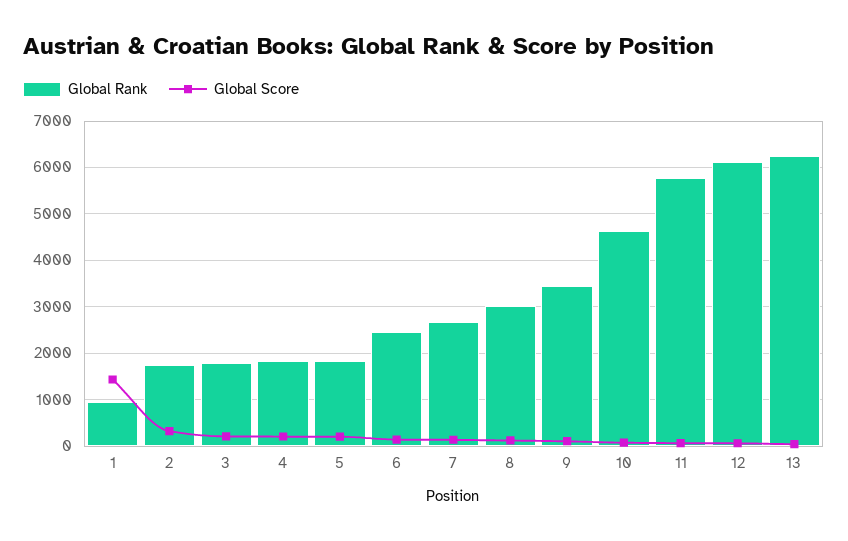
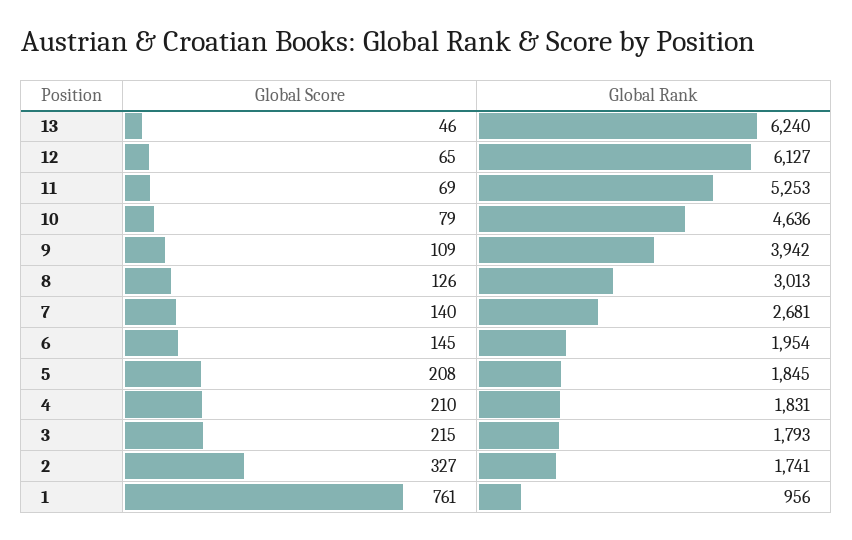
  {
    "Global Rank": {
      "1": 956,
      "2": 1741,
      "3": 1793,
      "4": 1831,
      "5": 1845,
-     "6": 2400,
+     "6": 1954,
      "7": 2681,
      "8": 3013,
-     "9": 3400,
+     "9": 3942,
      "10": 4636,
-     "11": 5800,
+     "11": 5253,
      "12": 6127,
      "13": 6240
    },
    "Global Score": {
-     "1": 1400,
+     "1": 761,
      "2": 327,
      "3": 215,
      "4": 210,
      "5": 208,
      "6": 145,
      "7": 140,
      "8": 126,
      "9": 109,
      "10": 79,
      "11": 69,
      "12": 65,
      "13": 46
    }
  }

